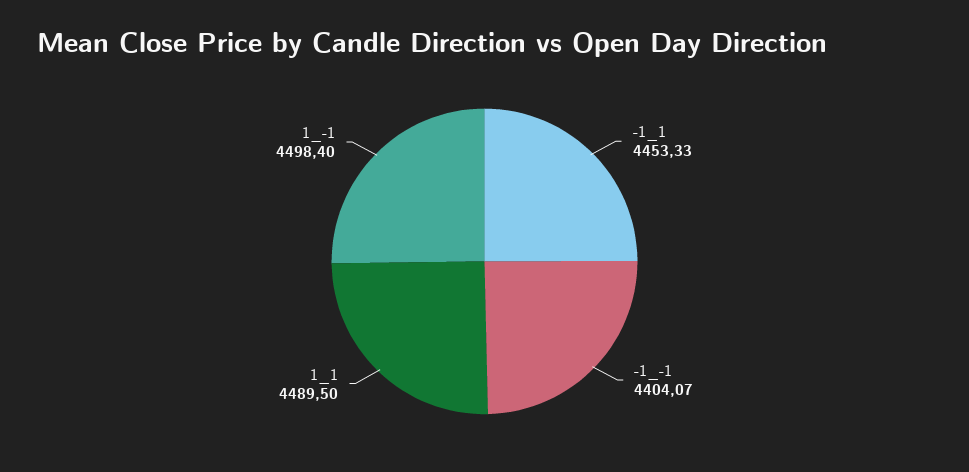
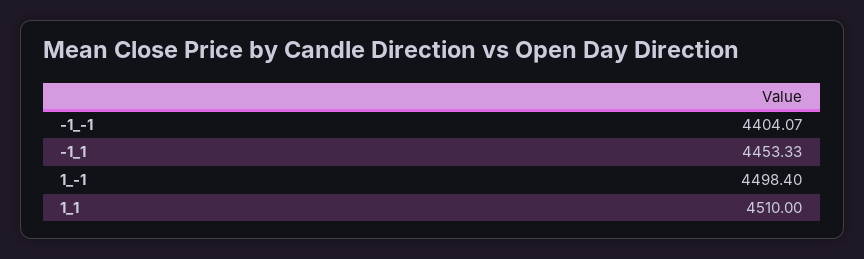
  {
    "-1_1": 4453.33,
    "-1_-1": 4404.07,
-   "1_1": 4489.5,
+   "1_1": 4510,
    "1_-1": 4498.4
  }

